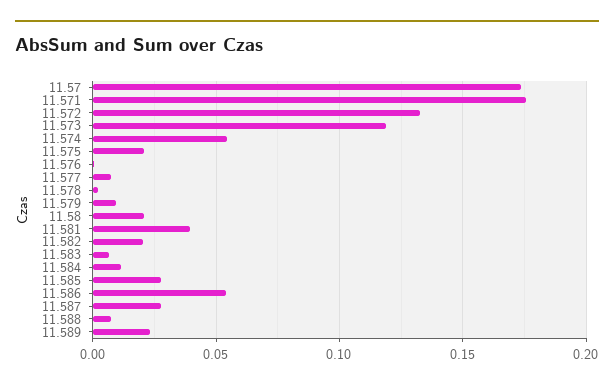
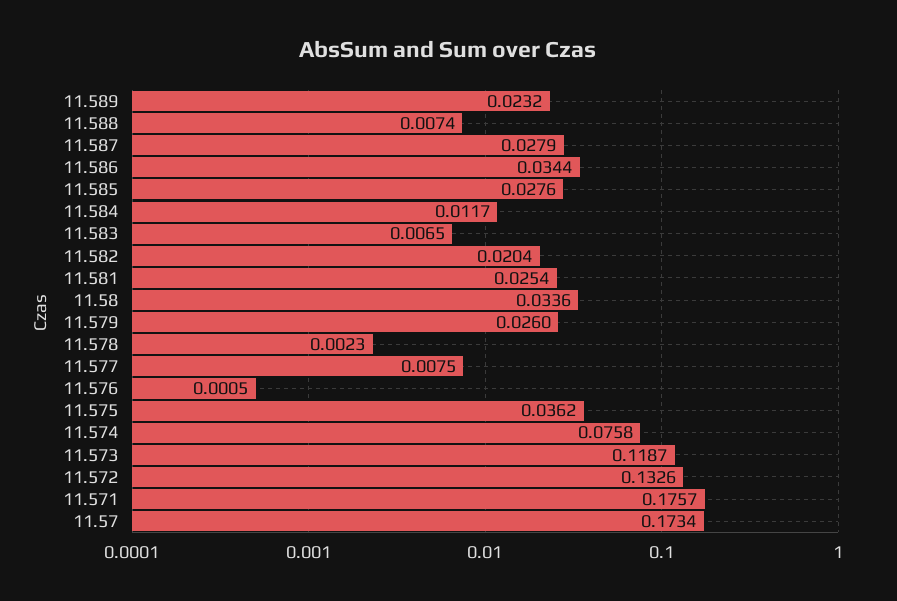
  {
    "11.57": 0.1734,
    "11.571": 0.1757,
    "11.572": 0.1326,
    "11.573": 0.1187,
-   "11.574": 0.055,
+   "11.574": 0.0758,
-   "11.575": 0.02,
+   "11.575": 0.0362,
    "11.576": 0.0005,
    "11.577": 0.0075,
    "11.578": 0.0023,
-   "11.579": 0.01,
+   "11.579": 0.026,
-   "11.58": 0.02,
+   "11.58": 0.0336,
-   "11.581": 0.04,
+   "11.581": 0.0254,
    "11.582": 0.0204,
    "11.583": 0.0065,
    "11.584": 0.0117,
    "11.585": 0.0276,
-   "11.586": 0.055,
+   "11.586": 0.0344,
    "11.587": 0.0279,
    "11.588": 0.0074,
    "11.589": 0.0232
  }

